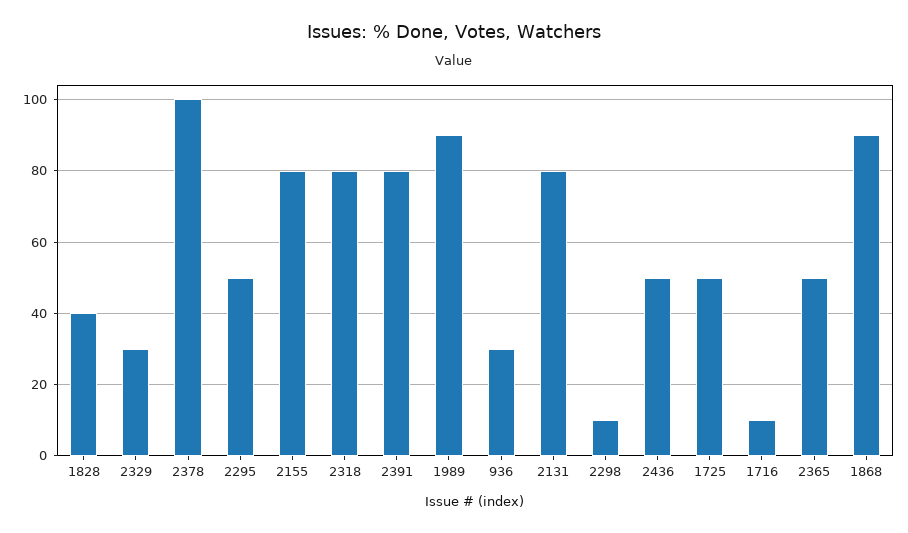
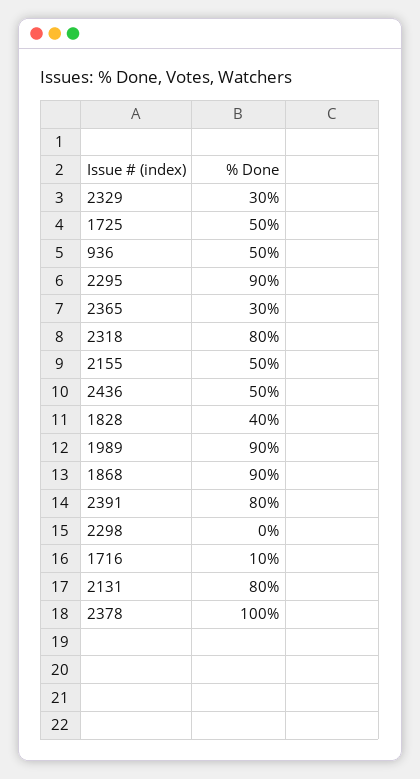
  {
    "1828": 40,
    "2329": 30,
    "2378": 100,
-   "2295": 50,
+   "2295": 90,
-   "2155": 80,
+   "2155": 50,
    "2318": 80,
    "2391": 80,
    "1989": 90,
-   "936": 30,
+   "936": 50,
    "2131": 80,
-   "2298": 10,
+   "2298": 0,
    "2436": 50,
    "1725": 50,
    "1716": 10,
-   "2365": 50,
+   "2365": 30,
    "1868": 90
  }

